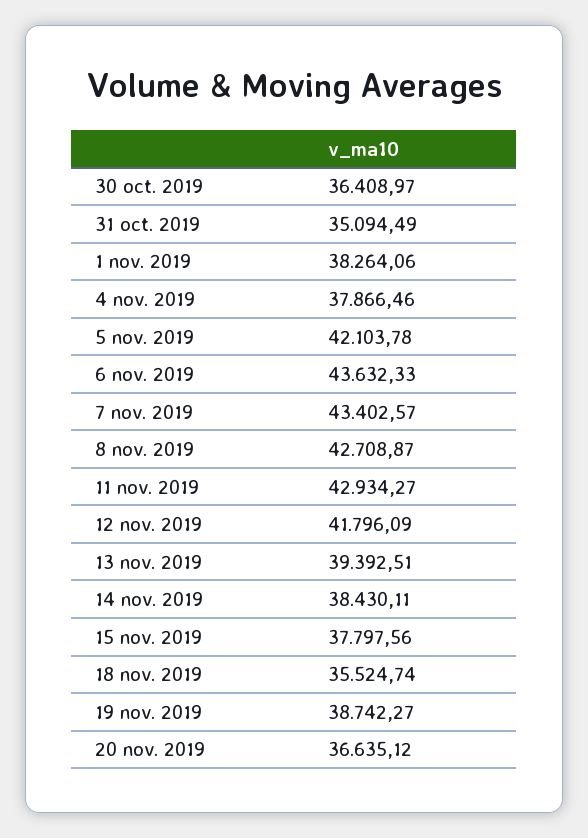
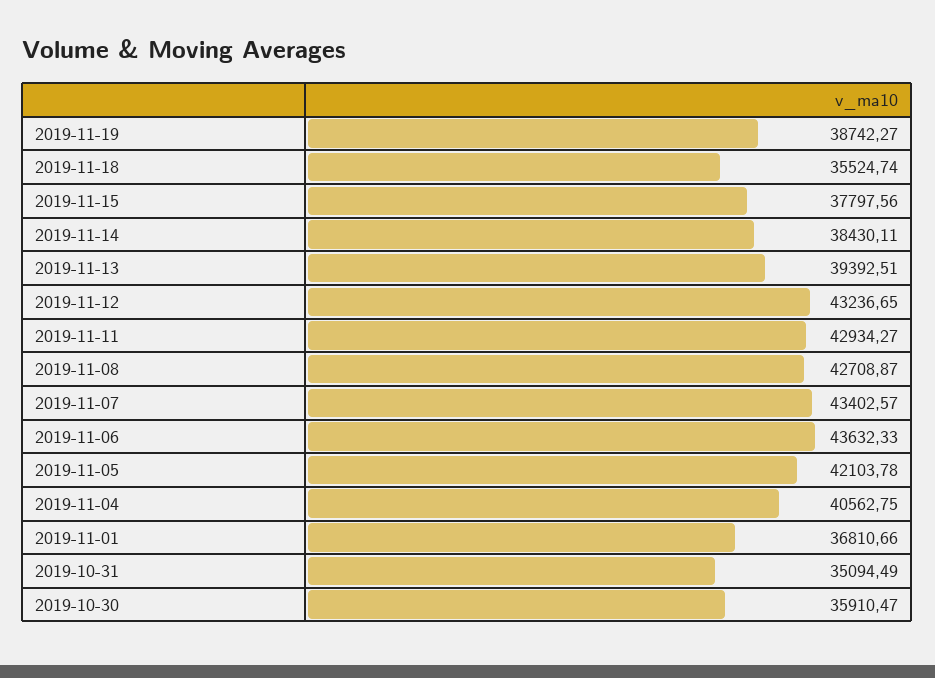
  {
-   "30 oct. 2019": 36408.97,
+   "30 oct. 2019": 35910.47,
    "31 oct. 2019": 35094.49,
-   "1 nov. 2019": 38264.06,
+   "1 nov. 2019": 36810.66,
-   "4 nov. 2019": 37866.46,
+   "4 nov. 2019": 40562.75,
    "5 nov. 2019": 42103.78,
    "6 nov. 2019": 43632.33,
    "7 nov. 2019": 43402.57,
    "8 nov. 2019": 42708.87,
    "11 nov. 2019": 42934.27,
-   "12 nov. 2019": 41796.09,
+   "12 nov. 2019": 43236.65,
    "13 nov. 2019": 39392.51,
    "14 nov. 2019": 38430.11,
    "15 nov. 2019": 37797.56,
    "18 nov. 2019": 35524.74,
-   "19 nov. 2019": 38742.27,
+   "19 nov. 2019": 38742.27
-   "20 nov. 2019": 36635.12
  }

